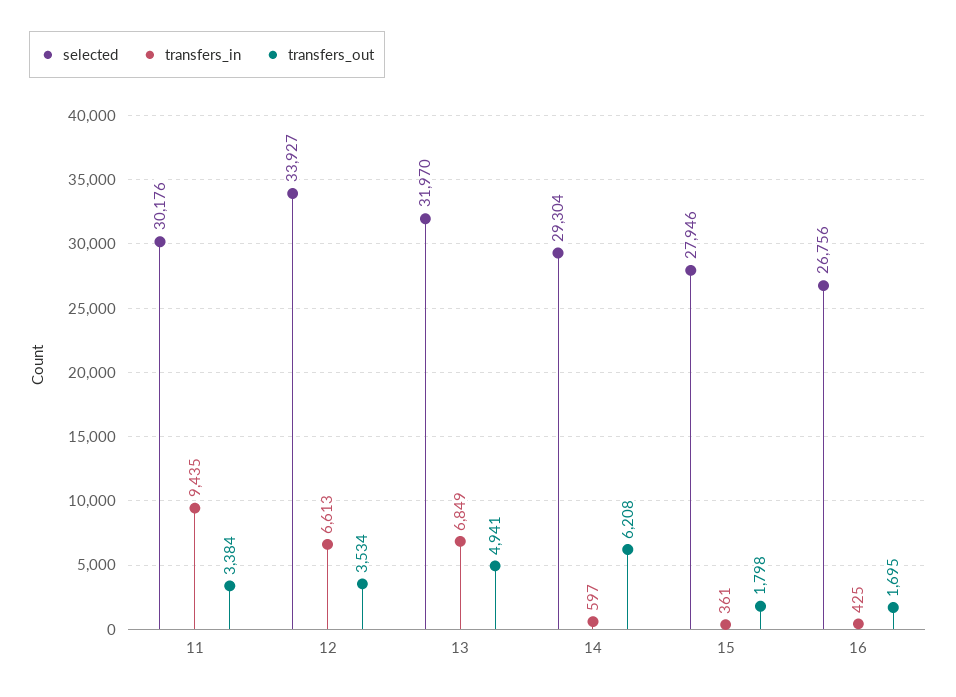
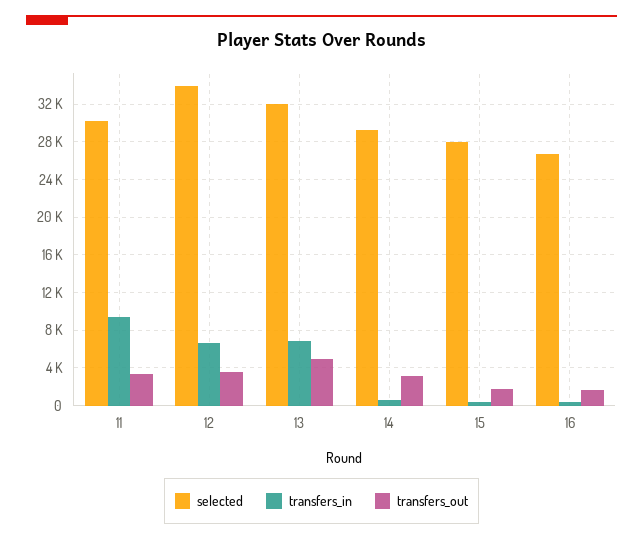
  {
    "selected": {
      "11": 30176,
      "12": 33927,
      "13": 31970,
      "14": 29304,
      "15": 27946,
      "16": 26756
    },
    "transfers_in": {
      "11": 9435,
      "12": 6613,
      "13": 6849,
      "14": 597,
      "15": 361,
      "16": 425
    },
    "transfers_out": {
      "11": 3384,
      "12": 3534,
      "13": 4941,
-     "14": 6208,
+     "14": 3000,
      "15": 1798,
      "16": 1695
    }
  }

